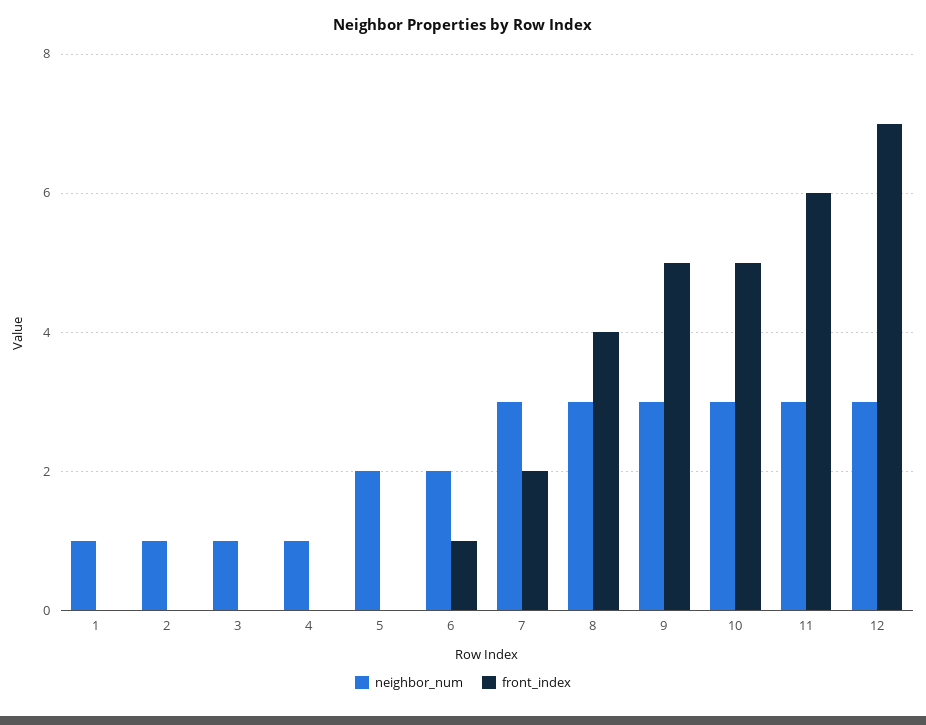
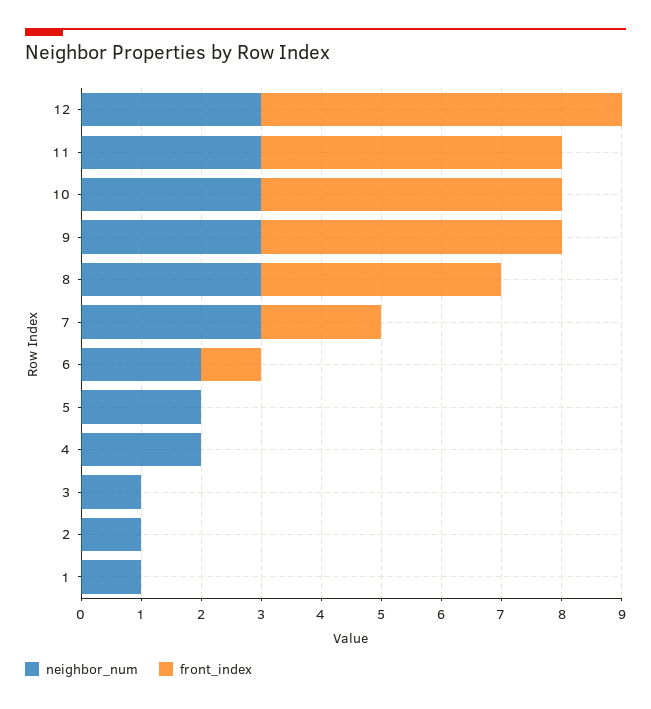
  {
    "neighbor_num": {
      "1": 1,
      "2": 1,
      "3": 1,
-     "4": 1,
+     "4": 2,
      "5": 2,
      "6": 2,
      "7": 3,
      "8": 3,
      "9": 3,
      "10": 3,
      "11": 3,
      "12": 3
    },
    "front_index": {
      "1": 0,
      "2": 0,
      "3": 0,
      "4": 0,
      "5": 0,
      "6": 1,
      "7": 2,
      "8": 4,
      "9": 5,
      "10": 5,
-     "11": 6,
+     "11": 5,
-     "12": 7
+     "12": 6
    }
  }

